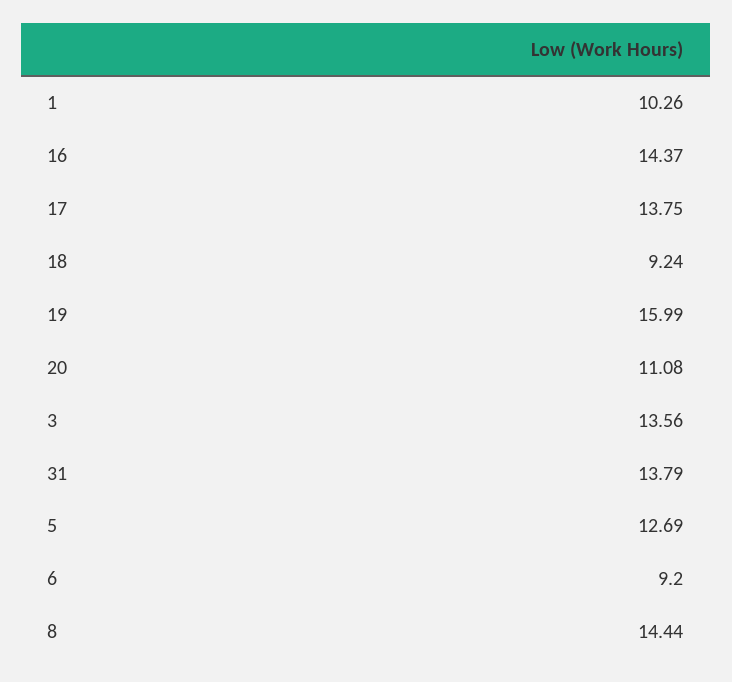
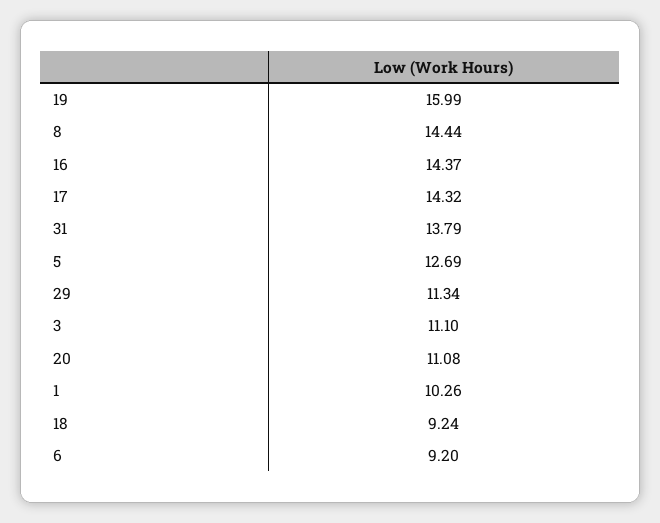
  {
    "1": 10.26,
    "16": 14.37,
-   "17": 13.75,
+   "17": 14.32,
    "18": 9.24,
    "19": 15.99,
    "20": 11.08,
-   "3": 13.56,
+   "3": 11.1,
    "31": 13.79,
    "5": 12.69,
    "6": 9.2,
-   "8": 14.44
+   "8": 14.44,
+   "29": 11.34
  }

